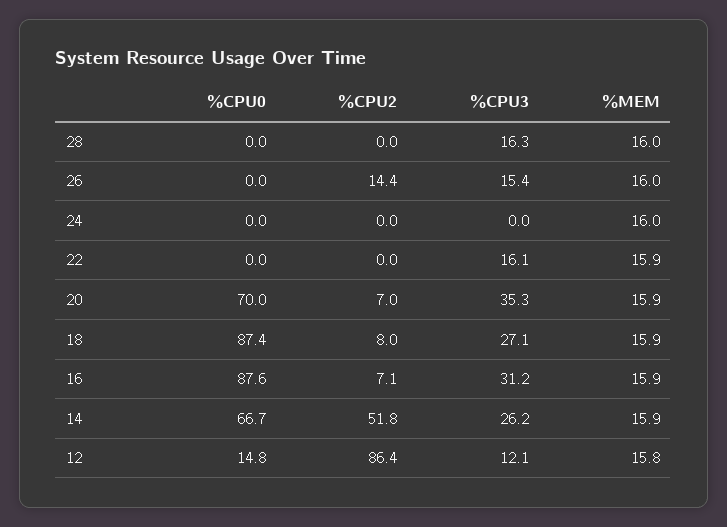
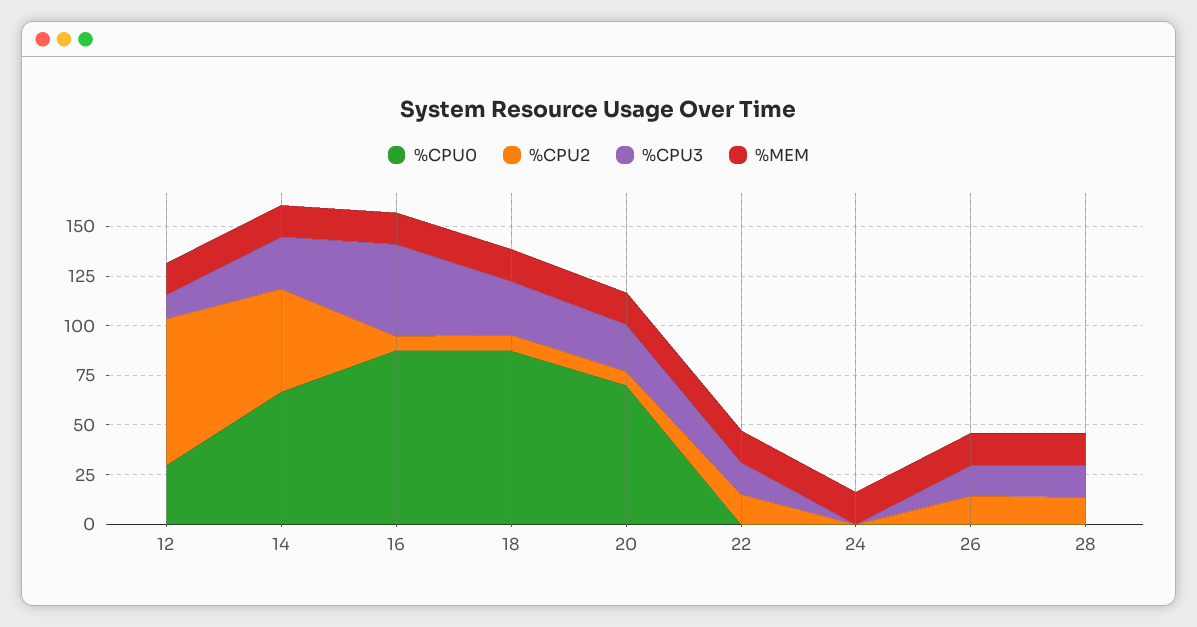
  {
    "%CPU0": {
      "28": 0,
      "26": 0,
      "24": 0,
      "22": 0,
      "20": 70,
      "18": 87.4,
      "16": 87.6,
      "14": 66.7,
-     "12": 14.8
+     "12": 30
    },
    "%CPU2": {
-     "28": 0,
+     "28": 15,
      "26": 14.4,
      "24": 0,
-     "22": 0,
+     "22": 15,
      "20": 7,
      "18": 8,
      "16": 7.1,
      "14": 51.8,
-     "12": 86.4
+     "12": 75
    },
    "%CPU3": {
      "28": 16.3,
      "26": 15.4,
      "24": 0,
      "22": 16.1,
-     "20": 35.3,
+     "20": 25,
      "18": 27.1,
-     "16": 31.2,
+     "16": 45,
      "14": 26.2,
      "12": 12.1
    },
    "%MEM": {
      "28": 16,
      "26": 16,
      "24": 16,
      "22": 15.9,
      "20": 15.9,
      "18": 15.9,
      "16": 15.9,
      "14": 15.9,
      "12": 15.8
    }
  }

